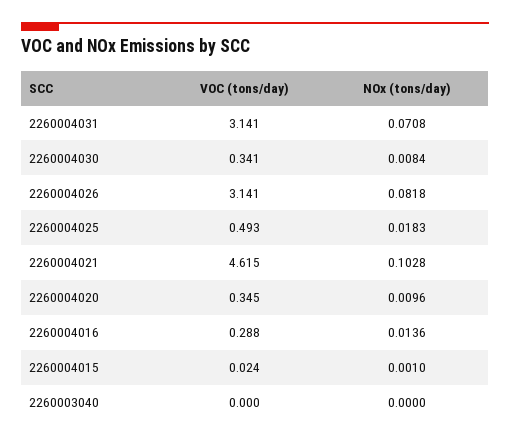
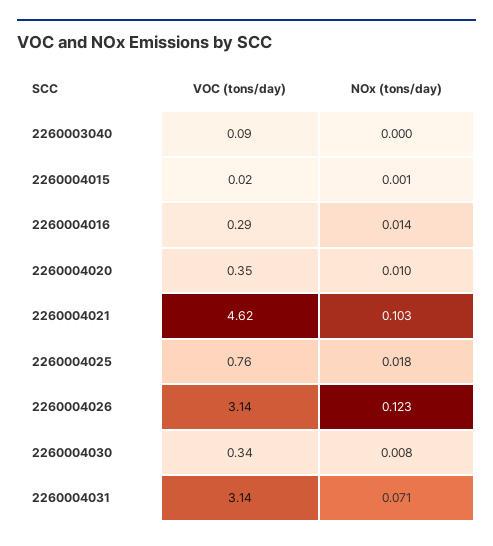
  {
    "VOC (tons/day)": {
      "2260004031": 3.141,
      "2260004030": 0.341,
      "2260004026": 3.141,
-     "2260004025": 0.493,
+     "2260004025": 0.76,
      "2260004021": 4.615,
      "2260004020": 0.345,
      "2260004016": 0.288,
      "2260004015": 0.024,
-     "2260003040": 0
+     "2260003040": 0.09
    },
    "NOx (tons/day)": {
      "2260004031": 0.0708,
      "2260004030": 0.0084,
-     "2260004026": 0.0818,
+     "2260004026": 0.123,
      "2260004025": 0.0183,
      "2260004021": 0.1028,
      "2260004020": 0.0096,
      "2260004016": 0.0136,
      "2260004015": 0.001,
      "2260003040": 0
    }
  }

